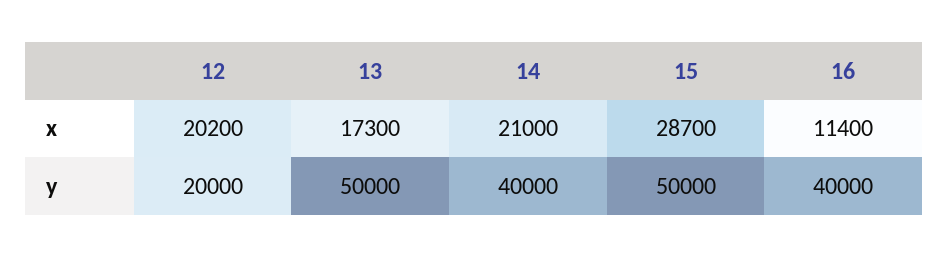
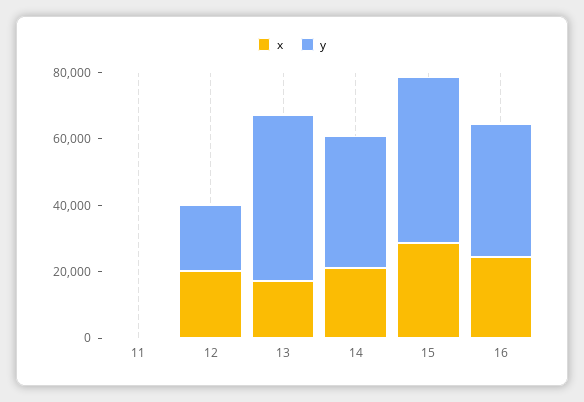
  {
    "x": {
      "12": 20200,
      "13": 17300,
      "14": 21000,
      "15": 28700,
-     "16": 11400
+     "16": 25000,
+     "11": 0
    },
    "y": {
      "12": 20000,
      "13": 50000,
      "14": 40000,
      "15": 50000,
-     "16": 40000
+     "16": 40000,
+     "11": 0
    }
  }

